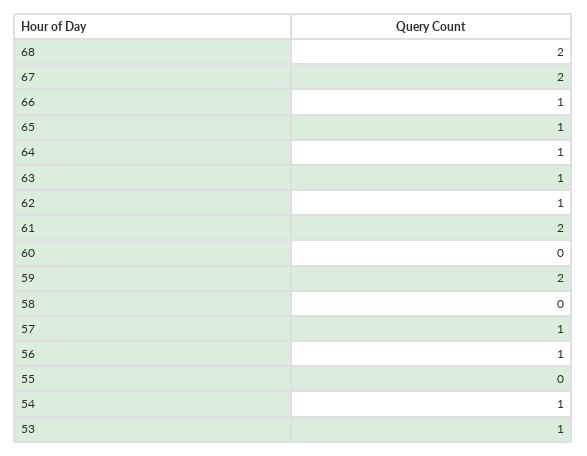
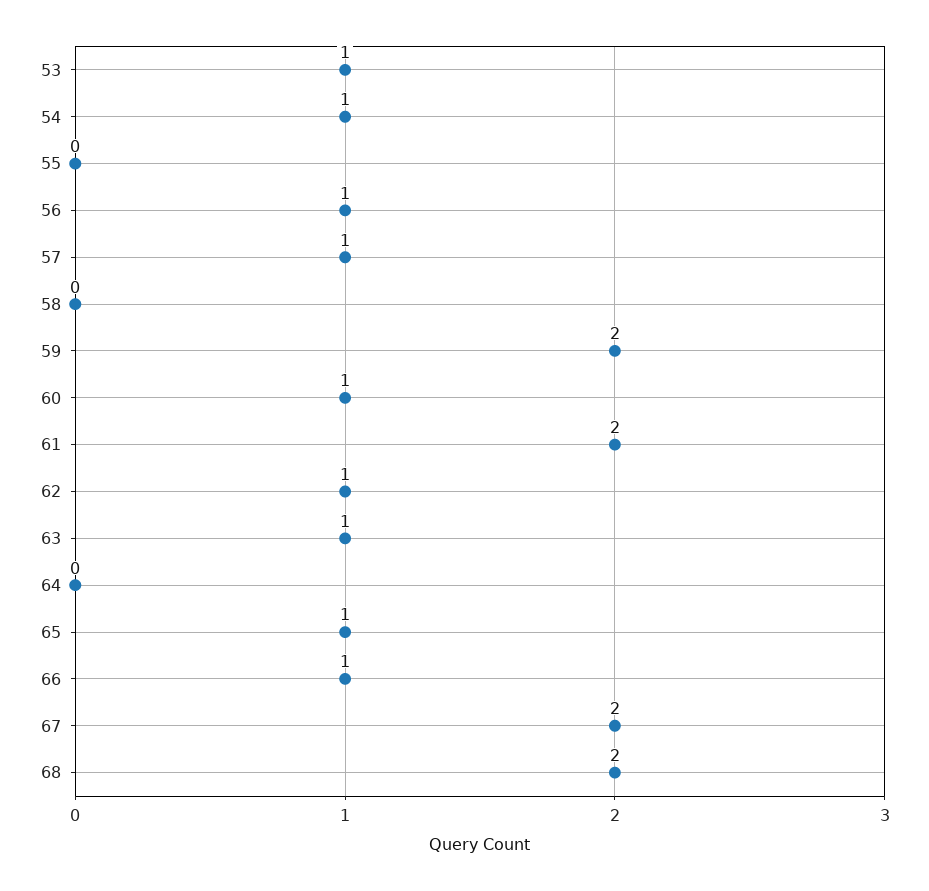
  {
    "68": 2,
    "67": 2,
    "66": 1,
    "65": 1,
-   "64": 1,
+   "64": 0,
    "63": 1,
    "62": 1,
    "61": 2,
-   "60": 0,
+   "60": 1,
    "59": 2,
    "58": 0,
    "57": 1,
    "56": 1,
    "55": 0,
    "54": 1,
    "53": 1
  }

